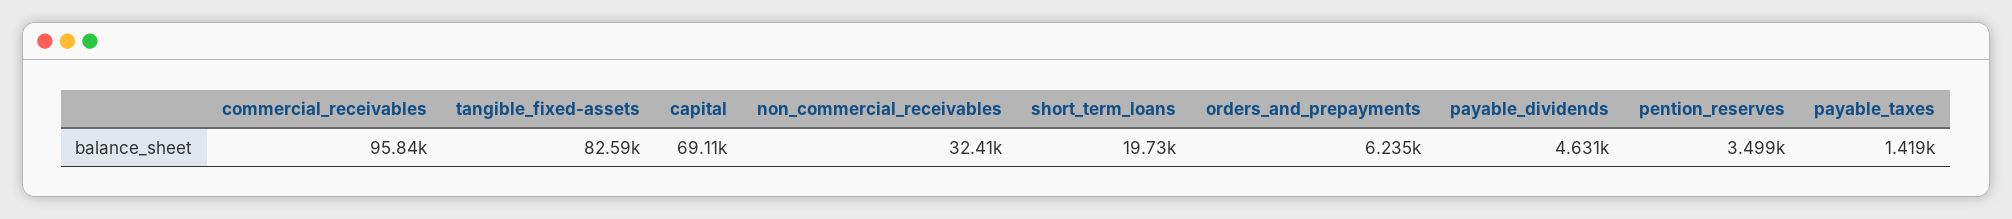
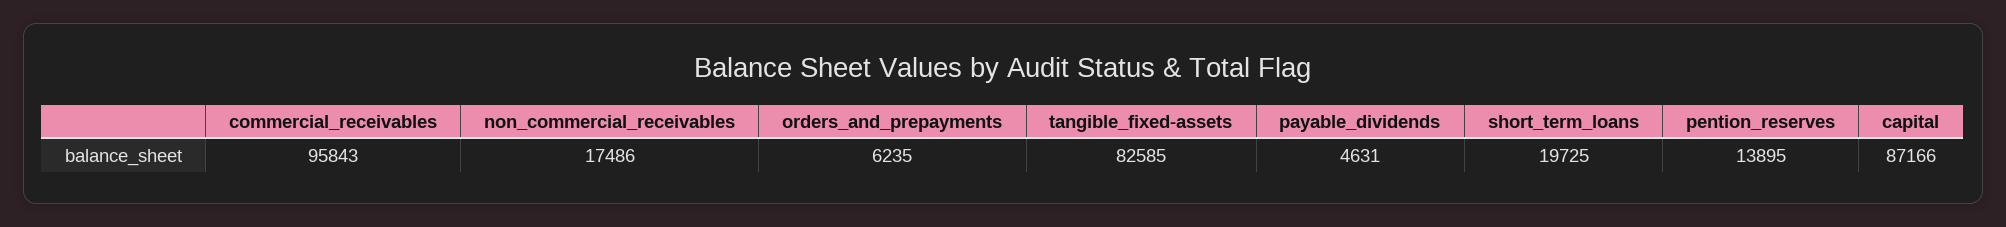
  {
    "commercial_receivables": 95843,
    "tangible_fixed-assets": 82585,
-   "capital": 69110,
+   "capital": 87166,
-   "non_commercial_receivables": 32410,
+   "non_commercial_receivables": 17486,
    "short_term_loans": 19725,
    "orders_and_prepayments": 6235,
    "payable_dividends": 4631,
-   "pention_reserves": 3499,
+   "pention_reserves": 13895
-   "payable_taxes": 1419
  }

